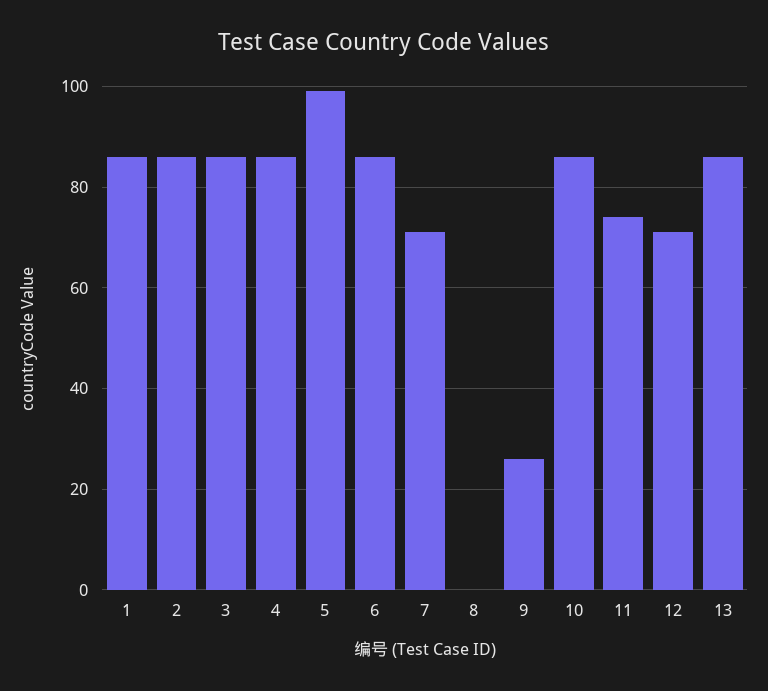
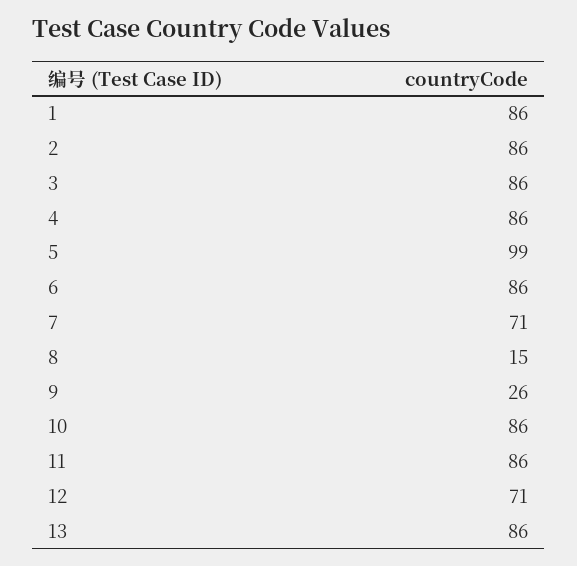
  {
    "1": 86,
    "2": 86,
    "3": 86,
    "4": 86,
    "5": 99,
    "6": 86,
    "7": 71,
-   "8": 0,
+   "8": 15,
    "9": 26,
    "10": 86,
-   "11": 75,
+   "11": 86,
    "12": 71,
    "13": 86
  }

